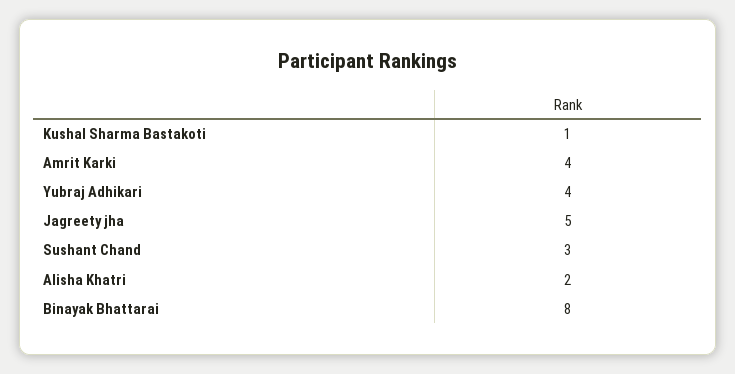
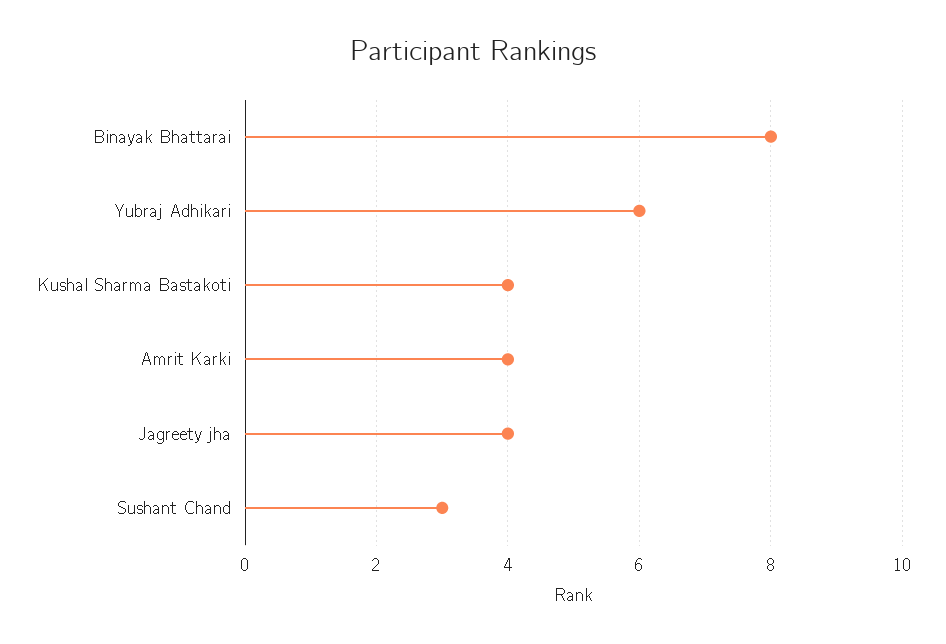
  {
-   "Kushal Sharma Bastakoti": 1,
+   "Kushal Sharma Bastakoti": 4,
    "Amrit Karki": 4,
-   "Yubraj Adhikari": 4,
+   "Yubraj Adhikari": 6,
-   "Jagreety jha": 5,
+   "Jagreety jha": 4,
    "Sushant Chand": 3,
-   "Alisha Khatri": 2,
    "Binayak Bhattarai": 8
  }

